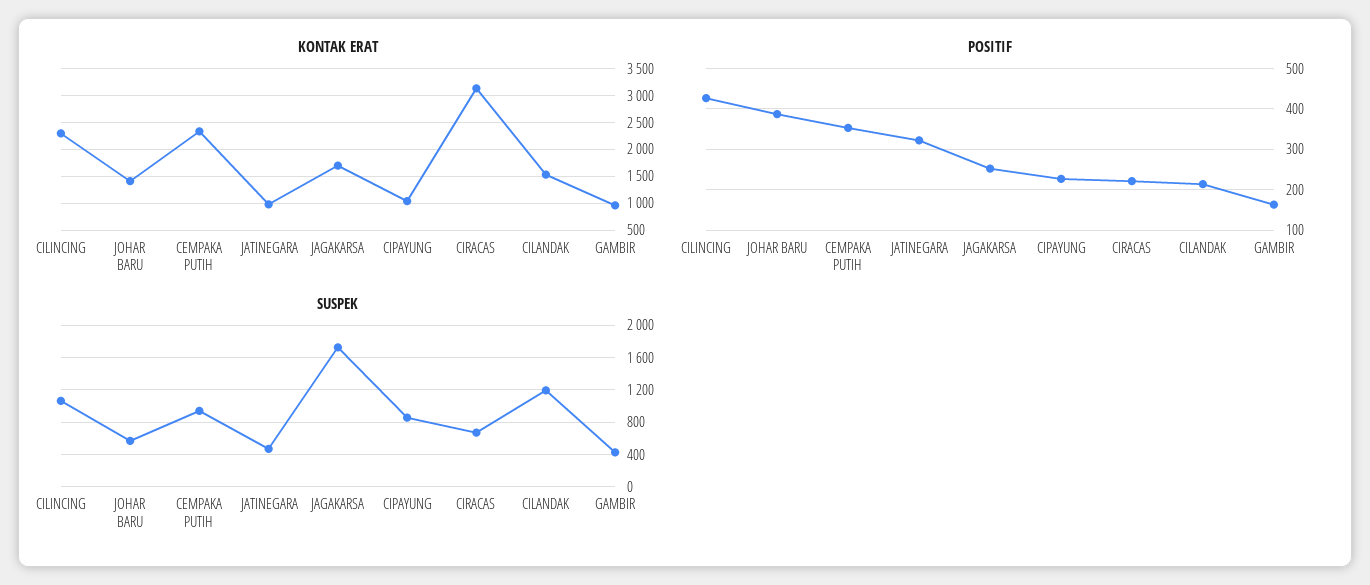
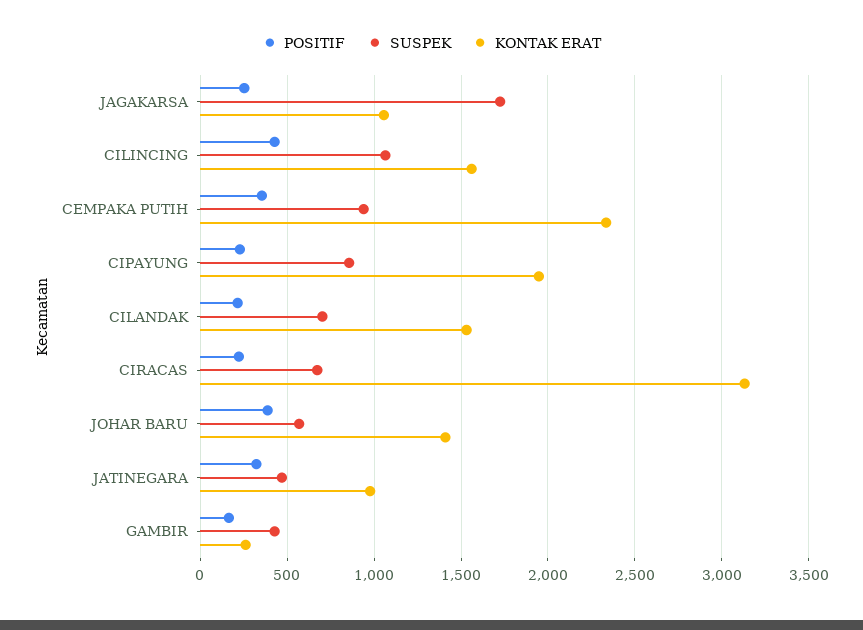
  {
    "KONTAK ERAT": {
-     "CILINCING": 2250,
+     "CILINCING": 1550,
      "JOHAR BARU": 1400,
      "CEMPAKA PUTIH": 2350,
      "JATINEGARA": 1000,
-     "JAGAKARSA": 1750,
+     "JAGAKARSA": 1050,
-     "CIPAYUNG": 1000,
+     "CIPAYUNG": 1950,
      "CIRACAS": 3150,
      "CILANDAK": 1550,
-     "GAMBIR": 1000
+     "GAMBIR": 250
    },
    "POSITIF": {
      "CILINCING": 420,
      "JOHAR BARU": 380,
      "CEMPAKA PUTIH": 360,
      "JATINEGARA": 320,
      "JAGAKARSA": 260,
      "CIPAYUNG": 220,
      "CIRACAS": 220,
      "CILANDAK": 220,
      "GAMBIR": 160
    },
    "SUSPEK": {
      "CILINCING": 1050,
      "JOHAR BARU": 550,
      "CEMPAKA PUTIH": 950,
      "JATINEGARA": 450,
      "JAGAKARSA": 1750,
      "CIPAYUNG": 850,
      "CIRACAS": 650,
-     "CILANDAK": 1200,
+     "CILANDAK": 700,
      "GAMBIR": 450
    }
  }

